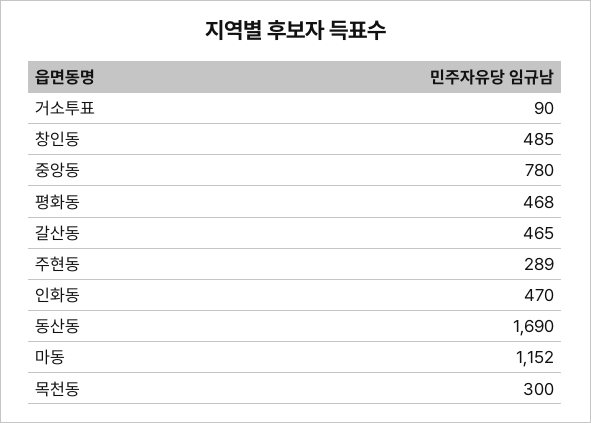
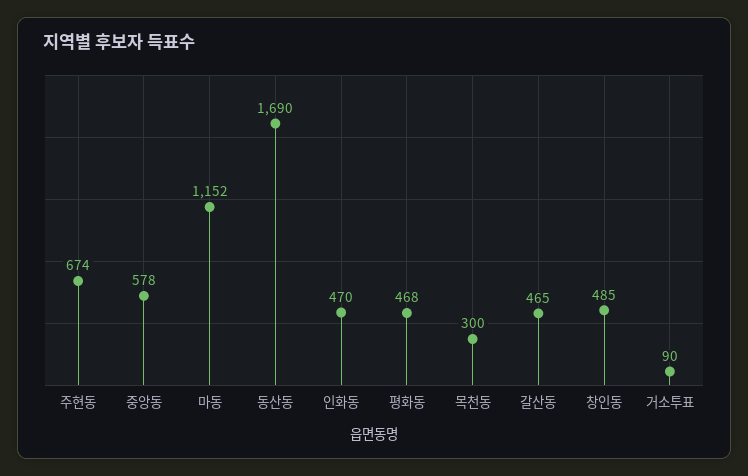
  {
    "거소투표": 90,
    "창인동": 485,
-   "중앙동": 780,
+   "중앙동": 578,
    "평화동": 468,
    "갈산동": 465,
-   "주현동": 289,
+   "주현동": 674,
    "인화동": 470,
    "동산동": 1690,
    "마동": 1152,
    "목천동": 300
  }

